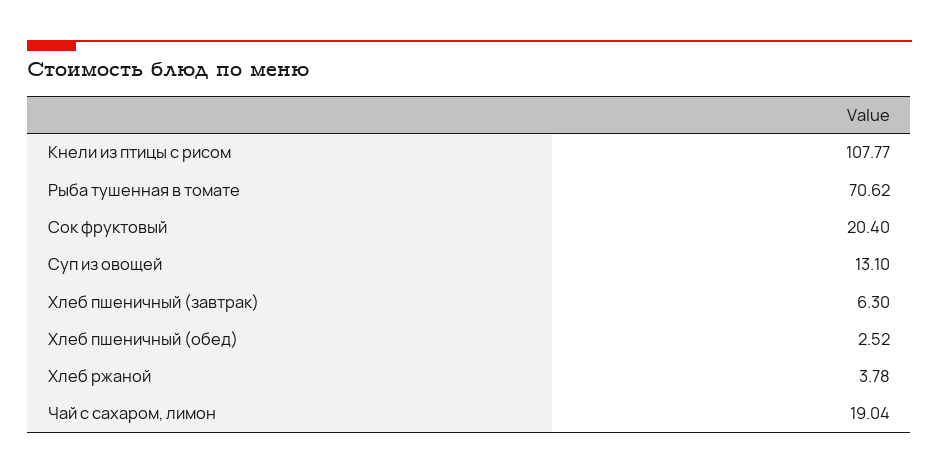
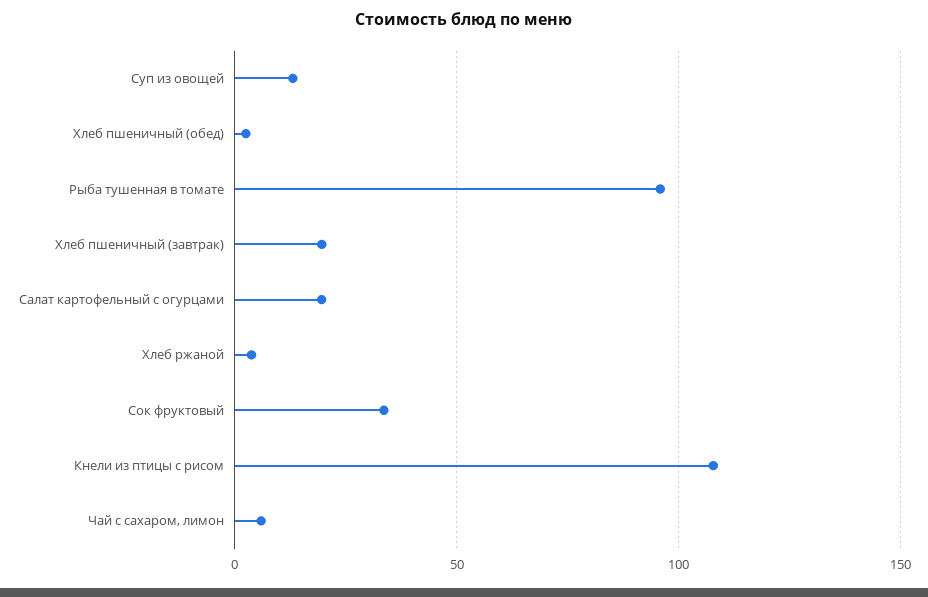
  {
    "Кнели из птицы с рисом": 107.77,
-   "Рыба тушенная в томате": 70.62,
+   "Рыба тушенная в томате": 95,
-   "Сок фруктовый": 20.4,
+   "Сок фруктовый": 35,
    "Суп из овощей": 13.1,
-   "Хлеб пшеничный (завтрак)": 6.3,
+   "Хлеб пшеничный (завтрак)": 20,
    "Хлеб пшеничный (обед)": 2.52,
    "Хлеб ржаной": 3.78,
-   "Чай с сахаром, лимон": 19.04
+   "Чай с сахаром, лимон": 5,
+   "Салат картофельный с огурцами": 20
  }

